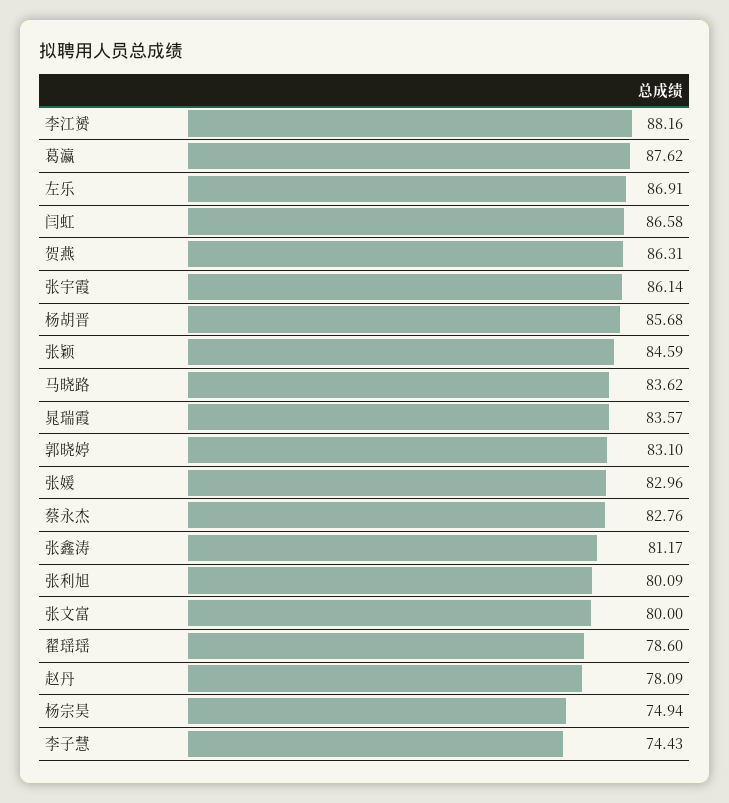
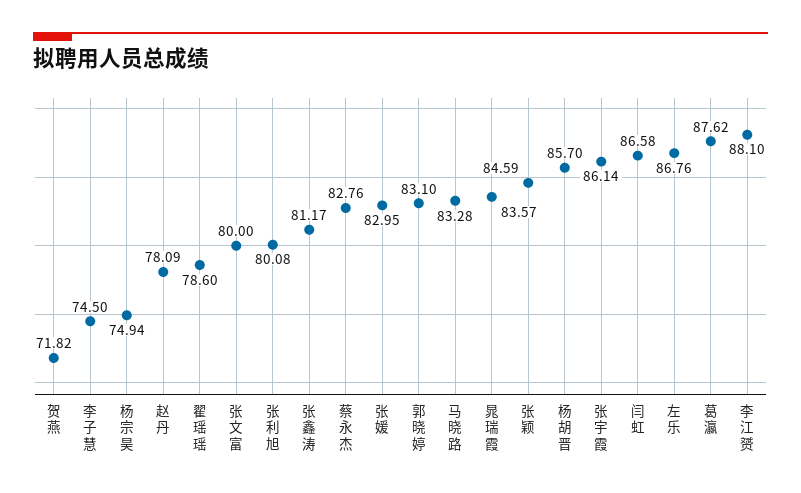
  {
-   "李江赟": 88.16,
+   "李江赟": 88.1,
    "葛瀛": 87.62,
-   "左乐": 86.91,
+   "左乐": 86.76,
    "闫虹": 86.58,
-   "贺燕": 86.31,
+   "贺燕": 71.82,
    "张宇霞": 86.14,
-   "杨胡晋": 85.68,
+   "杨胡晋": 85.7,
    "张颖": 84.59,
-   "马晓路": 83.62,
+   "马晓路": 83.28,
    "晁瑞霞": 83.57,
    "郭晓婷": 83.1,
-   "张媛": 82.96,
+   "张媛": 82.95,
    "蔡永杰": 82.76,
    "张鑫涛": 81.17,
-   "张利旭": 80.09,
+   "张利旭": 80.08,
    "张文富": 80,
    "翟瑶瑶": 78.6,
    "赵丹": 78.09,
    "杨宗昊": 74.94,
-   "李子慧": 74.43
+   "李子慧": 74.5
  }

